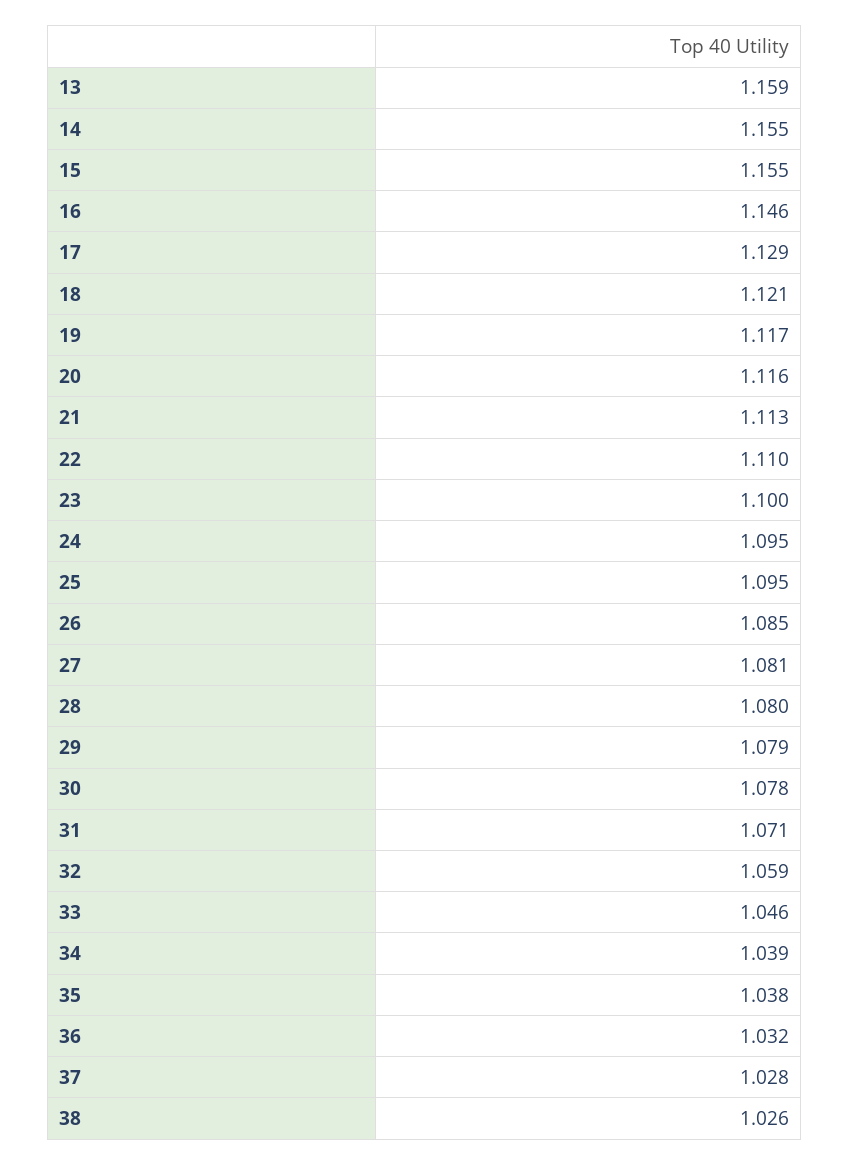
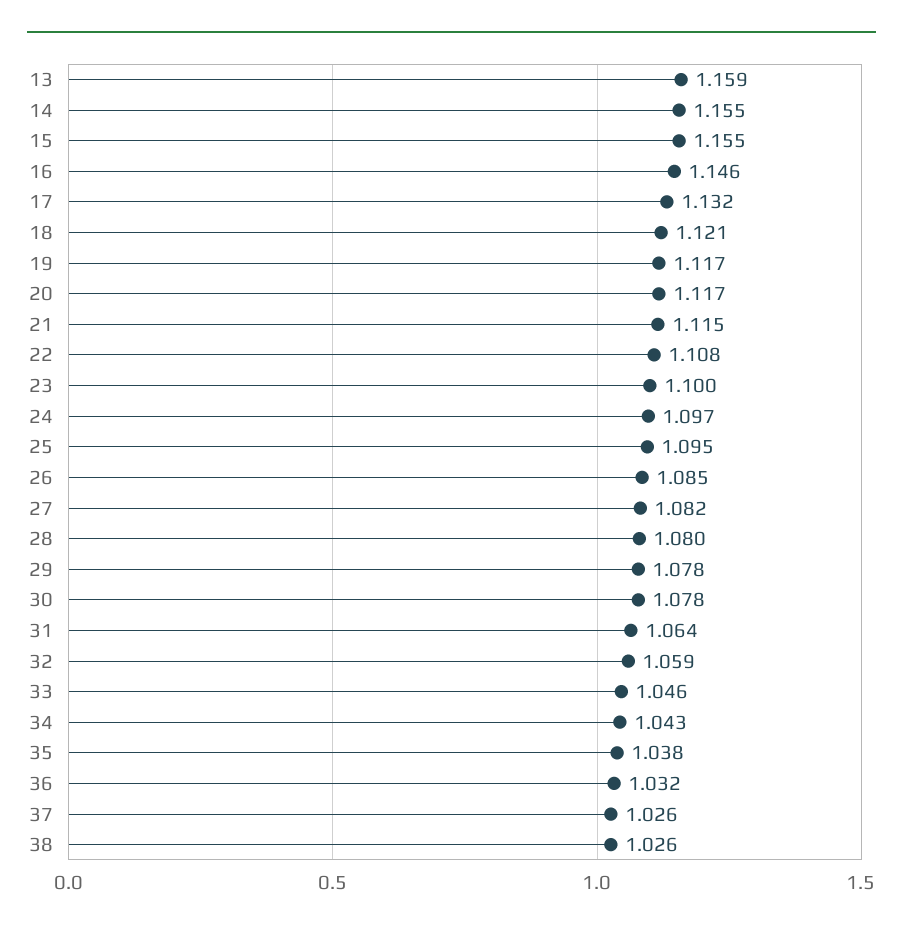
  {
    "13": 1.159,
    "14": 1.155,
    "15": 1.155,
    "16": 1.146,
-   "17": 1.129,
+   "17": 1.132,
    "18": 1.121,
    "19": 1.117,
-   "20": 1.116,
+   "20": 1.117,
-   "21": 1.113,
+   "21": 1.115,
-   "22": 1.11,
+   "22": 1.108,
    "23": 1.1,
-   "24": 1.095,
+   "24": 1.097,
    "25": 1.095,
    "26": 1.085,
-   "27": 1.081,
+   "27": 1.082,
    "28": 1.08,
-   "29": 1.079,
+   "29": 1.078,
    "30": 1.078,
-   "31": 1.071,
+   "31": 1.064,
    "32": 1.059,
    "33": 1.046,
-   "34": 1.039,
+   "34": 1.043,
    "35": 1.038,
    "36": 1.032,
-   "37": 1.028,
+   "37": 1.026,
    "38": 1.026
  }

